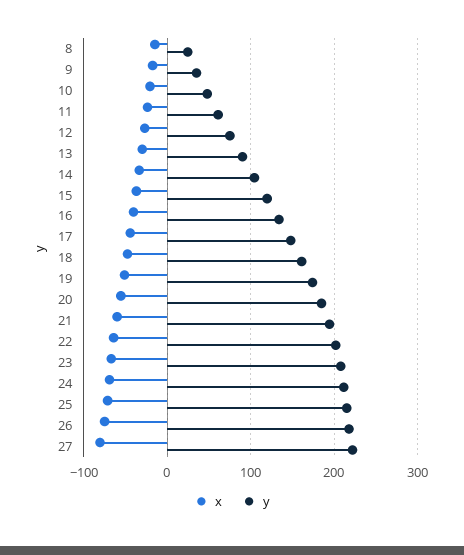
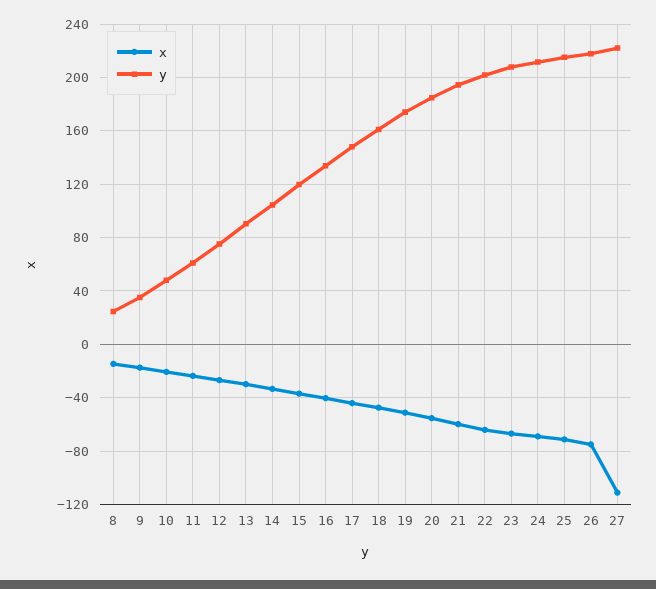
  {
    "x": {
      "8": -15,
      "9": -15,
      "10": -20,
      "11": -25,
      "12": -25,
      "13": -30,
      "14": -35,
      "15": -35,
      "16": -40,
      "17": -45,
      "18": -50,
      "19": -50,
      "20": -55,
      "21": -60,
      "22": -65,
      "23": -65,
      "24": -70,
      "25": -70,
      "26": -75,
-     "27": -80
+     "27": -110
    },
    "y": {
      "8": 25,
      "9": 35,
      "10": 50,
      "11": 60,
      "12": 75,
      "13": 90,
      "14": 105,
      "15": 120,
      "16": 135,
      "17": 150,
      "18": 160,
      "19": 175,
      "20": 185,
      "21": 195,
      "22": 200,
      "23": 210,
      "24": 210,
      "25": 215,
      "26": 220,
      "27": 220
    }
  }

